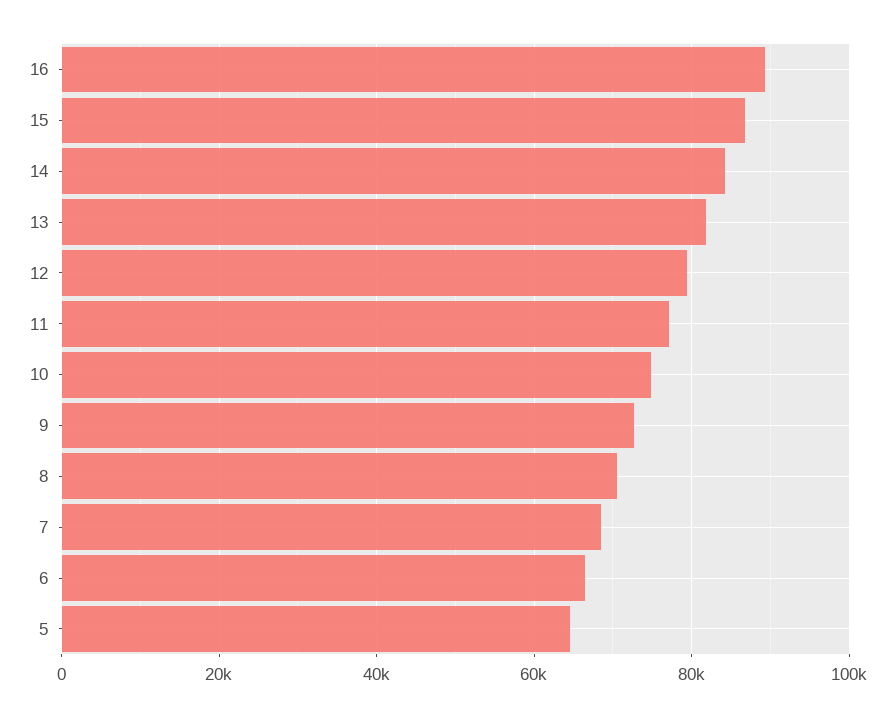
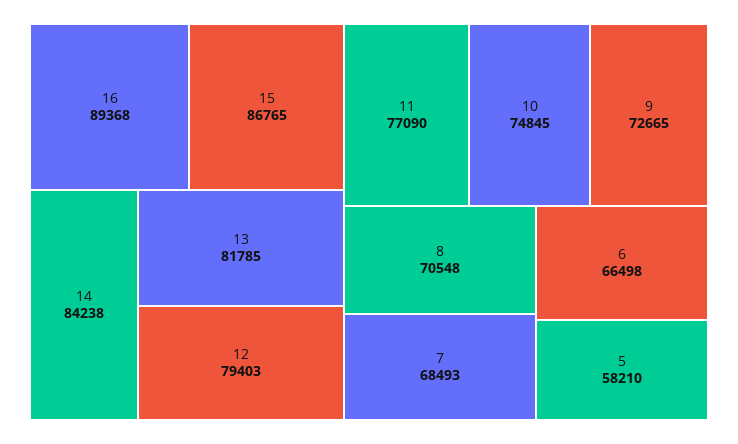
  {
    "16": 89368,
    "15": 86765,
    "14": 84238,
    "13": 81785,
    "12": 79403,
    "11": 77090,
    "10": 74845,
    "9": 72665,
    "8": 70548,
    "7": 68493,
    "6": 66498,
-   "5": 64000
+   "5": 58210
  }

